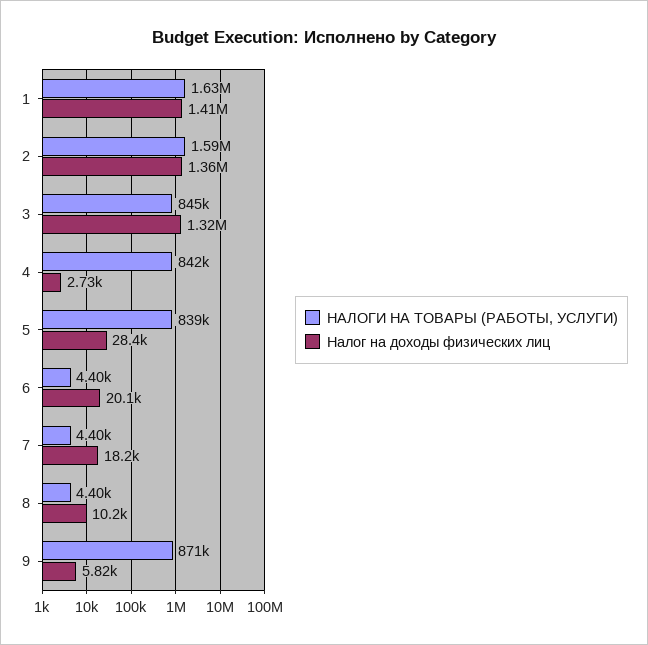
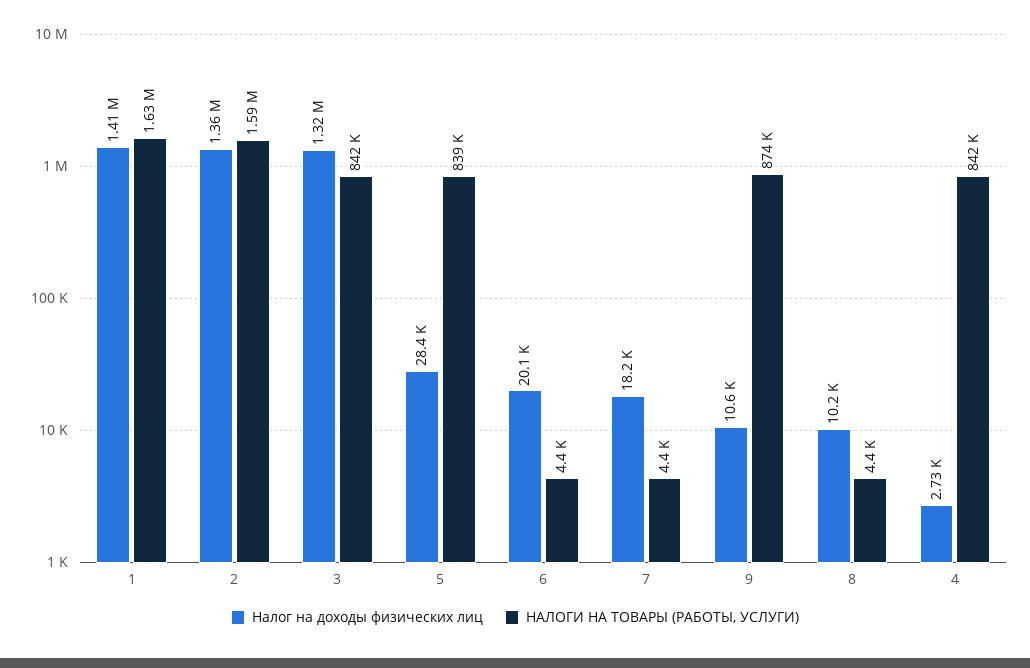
  {
    "НАЛОГИ НА ТОВАРЫ (РАБОТЫ, УСЛУГИ)": {
      "1": 1630000,
      "2": 1590000,
-     "3": 845000,
+     "3": 842000,
      "4": 842000,
      "5": 839000,
      "6": 4400,
      "7": 4400,
      "8": 4400,
-     "9": 871000
+     "9": 874000
    },
    "Налог на доходы физических лиц": {
      "1": 1410000,
      "2": 1360000,
      "3": 1320000,
      "4": 2730,
      "5": 28400,
      "6": 20100,
      "7": 18200,
      "8": 10200,
-     "9": 5820
+     "9": 10600
    }
  }

